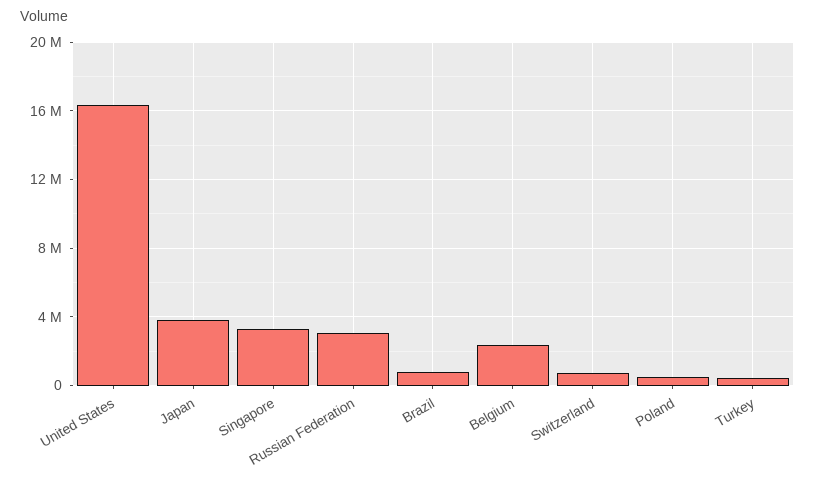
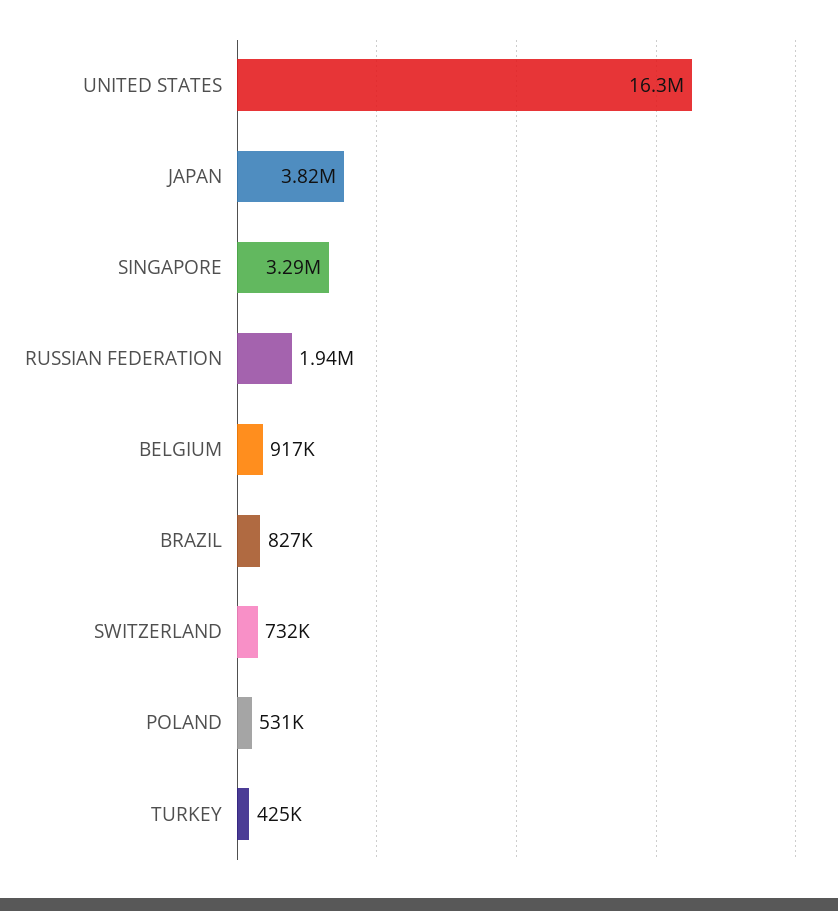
  {
    "United States": 16300000,
    "Japan": 3820000,
    "Singapore": 3290000,
-   "Russian Federation": 3000000,
+   "Russian Federation": 1940000,
    "Brazil": 827000,
-   "Belgium": 2500000,
+   "Belgium": 917000,
    "Switzerland": 732000,
    "Poland": 531000,
    "Turkey": 425000
  }

